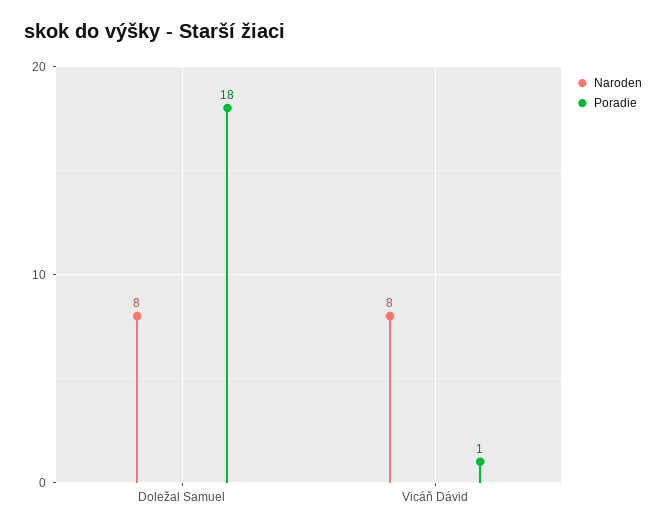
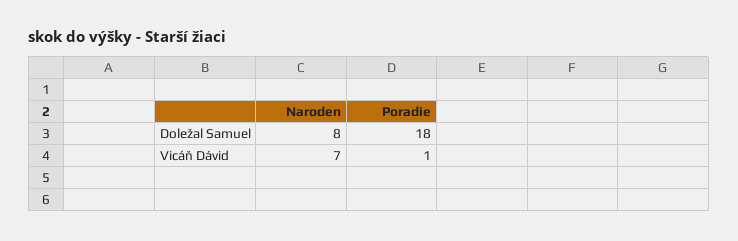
  {
    "Naroden": {
      "Doležal Samuel": 8,
-     "Vicáň Dávid": 8
+     "Vicáň Dávid": 7
    },
    "Poradie": {
      "Doležal Samuel": 18,
      "Vicáň Dávid": 1
    }
  }

